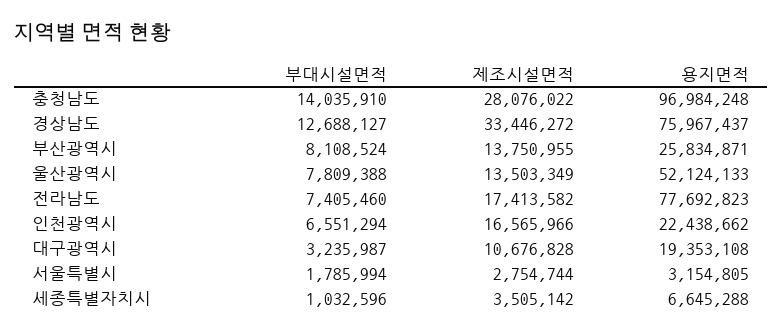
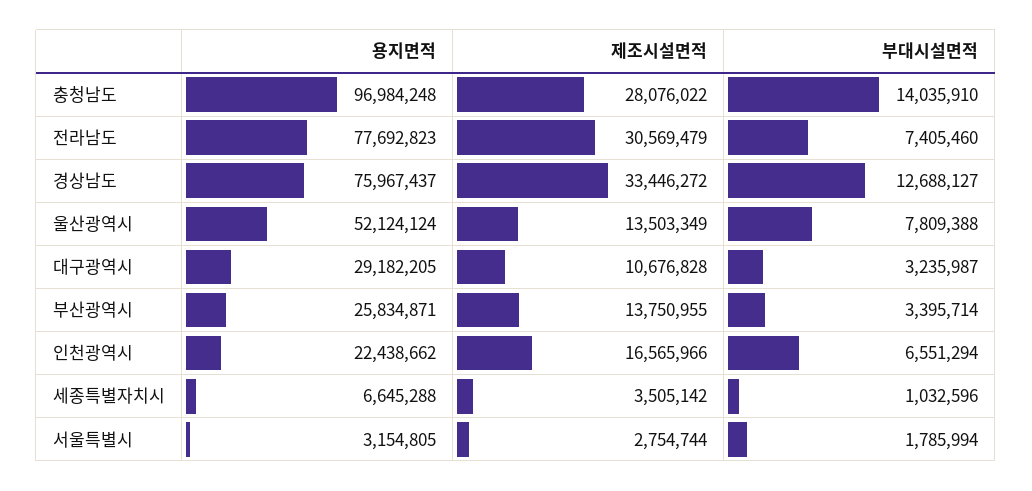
  {
    "부대시설면적": {
      "충청남도": 14035910,
      "경상남도": 12688127,
-     "부산광역시": 8108524,
+     "부산광역시": 3395714,
      "울산광역시": 7809388,
      "전라남도": 7405460,
      "인천광역시": 6551294,
      "대구광역시": 3235987,
      "서울특별시": 1785994,
      "세종특별자치시": 1032596
    },
    "제조시설면적": {
      "충청남도": 28076022,
      "경상남도": 33446272,
      "부산광역시": 13750955,
      "울산광역시": 13503349,
-     "전라남도": 17413582,
+     "전라남도": 30569479,
      "인천광역시": 16565966,
      "대구광역시": 10676828,
      "서울특별시": 2754744,
      "세종특별자치시": 3505142
    },
    "용지면적": {
      "충청남도": 96984248,
      "경상남도": 75967437,
      "부산광역시": 25834871,
-     "울산광역시": 52124133,
+     "울산광역시": 52124124,
      "전라남도": 77692823,
      "인천광역시": 22438662,
-     "대구광역시": 19353108,
+     "대구광역시": 29182205,
      "서울특별시": 3154805,
      "세종특별자치시": 6645288
    }
  }

